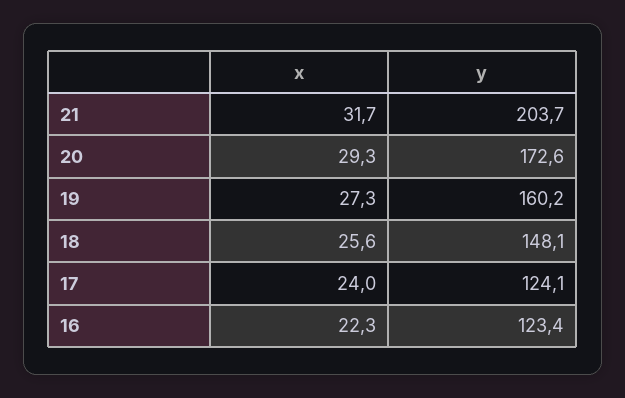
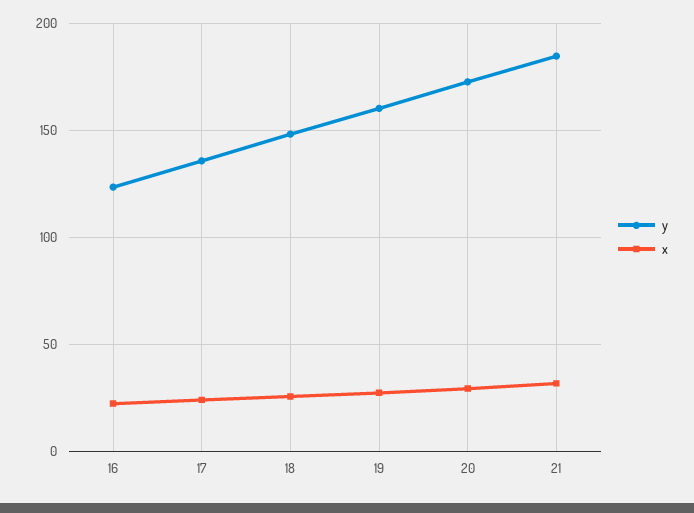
  {
    "x": {
      "21": 31.7,
      "20": 29.3,
      "19": 27.3,
      "18": 25.6,
      "17": 24,
      "16": 22.3
    },
    "y": {
-     "21": 203.7,
+     "21": 185,
      "20": 172.6,
      "19": 160.2,
      "18": 148.1,
-     "17": 124.1,
+     "17": 135,
      "16": 123.4
    }
  }

